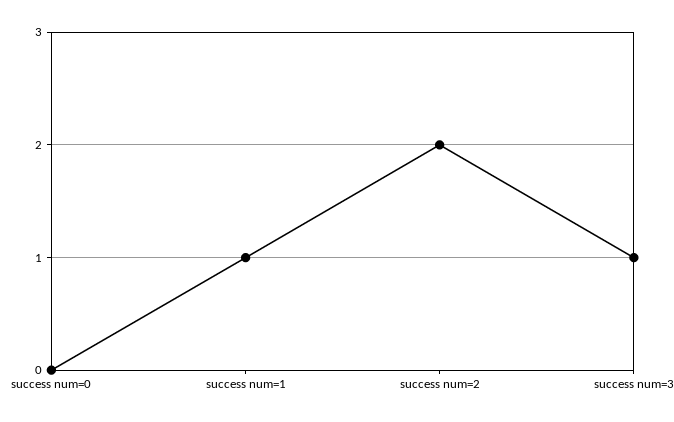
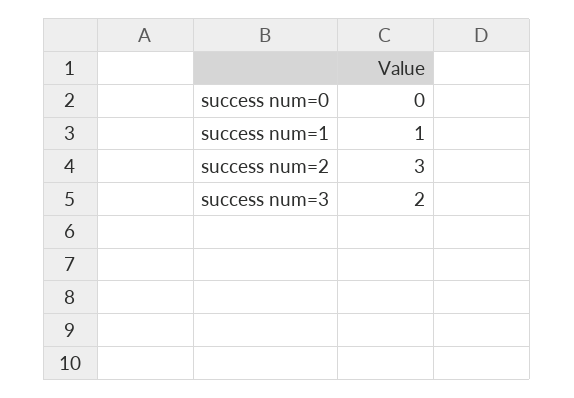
  {
    "success num=0": 0,
    "success num=1": 1,
-   "success num=2": 2,
+   "success num=2": 3,
-   "success num=3": 1
+   "success num=3": 2
  }

